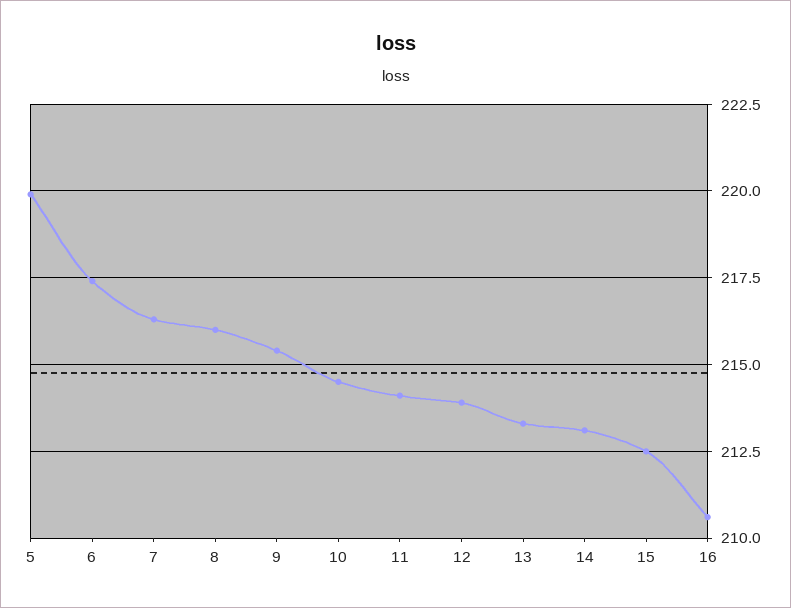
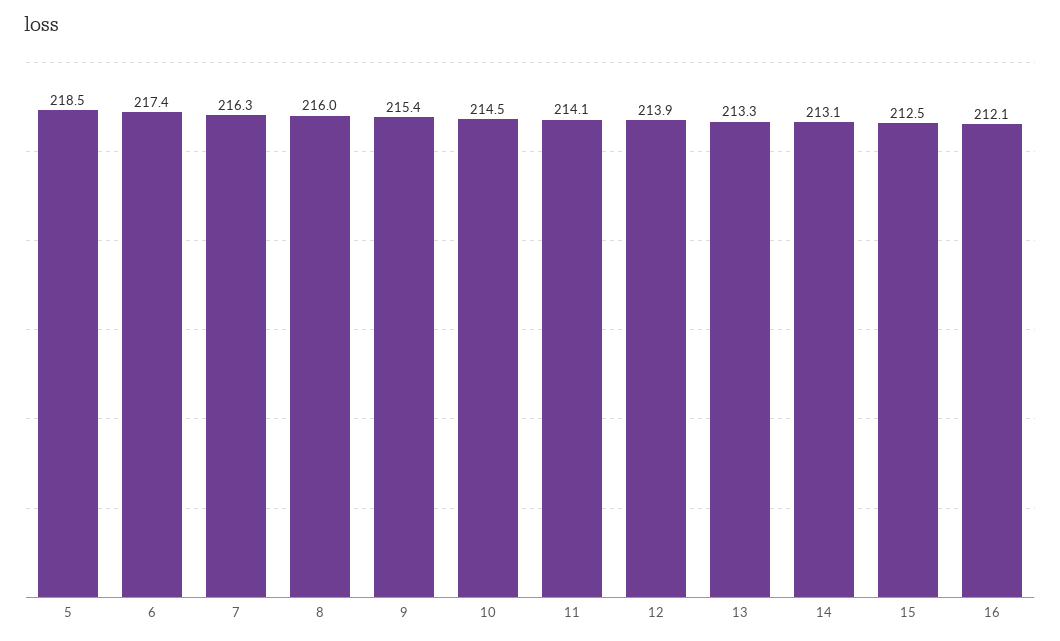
  {
-   "5": 220,
+   "5": 218.5,
    "6": 217.4,
    "7": 216.3,
    "8": 216,
    "9": 215.4,
    "10": 214.5,
    "11": 214.1,
    "12": 213.9,
    "13": 213.3,
    "14": 213.1,
    "15": 212.5,
-   "16": 210.5
+   "16": 212.1
  }

